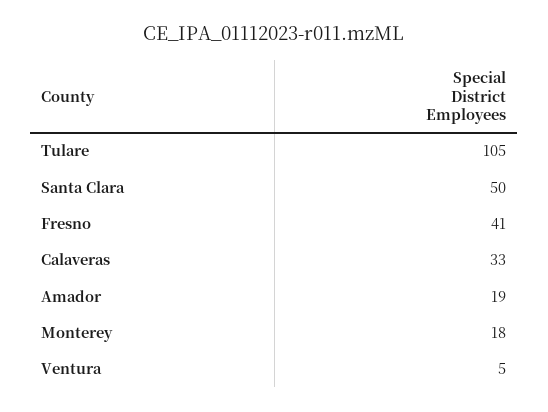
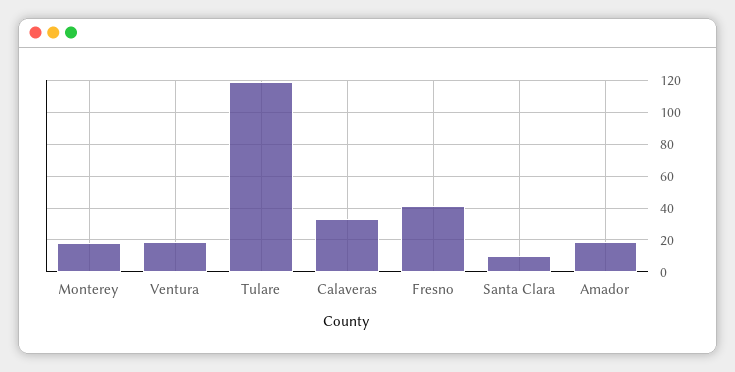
  {
-   "Tulare": 105,
+   "Tulare": 120,
-   "Santa Clara": 50,
+   "Santa Clara": 10,
    "Fresno": 41,
    "Calaveras": 33,
    "Amador": 19,
    "Monterey": 18,
-   "Ventura": 5
+   "Ventura": 20
  }

